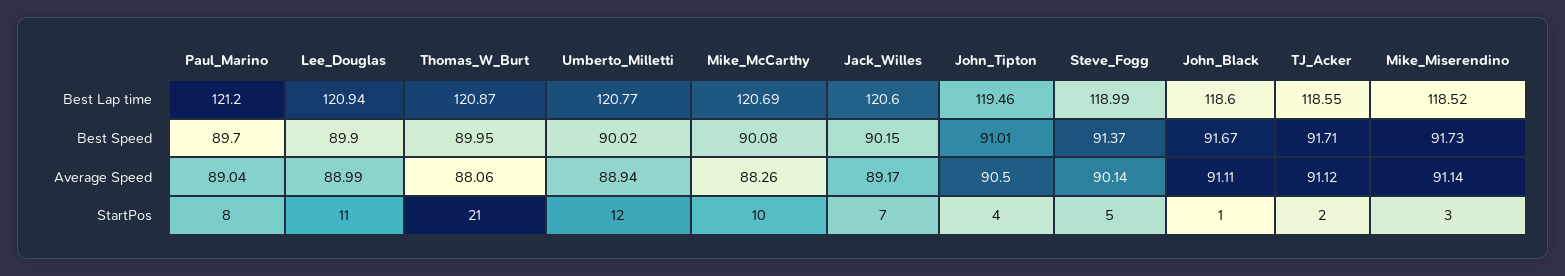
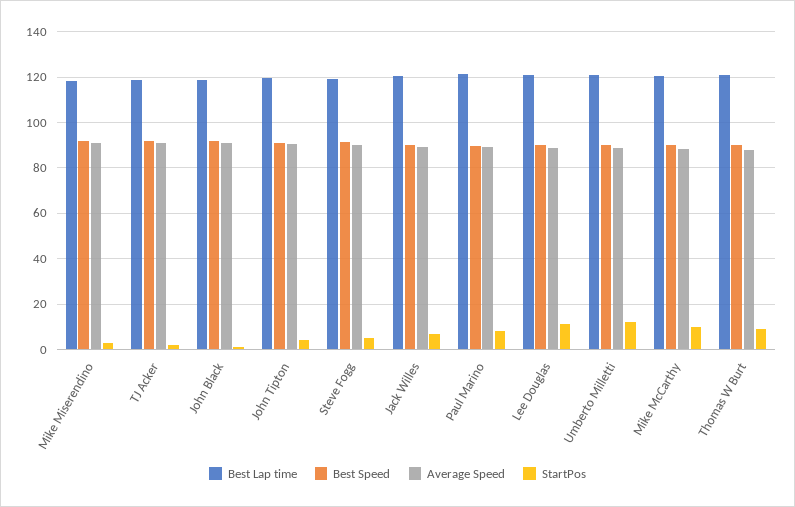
  {
    "Best Lap time": {
      "Paul_Marino": 121.2,
      "Lee_Douglas": 120.94,
      "Thomas_W_Burt": 120.87,
      "Umberto_Milletti": 120.77,
      "Mike_McCarthy": 120.69,
      "Jack_Willes": 120.6,
      "John_Tipton": 119.46,
      "Steve_Fogg": 118.99,
      "John_Black": 118.6,
      "TJ_Acker": 118.55,
      "Mike_Miserendino": 118.52
    },
    "Best Speed": {
      "Paul_Marino": 89.7,
      "Lee_Douglas": 89.9,
      "Thomas_W_Burt": 89.95,
      "Umberto_Milletti": 90.02,
      "Mike_McCarthy": 90.08,
      "Jack_Willes": 90.15,
      "John_Tipton": 91.01,
      "Steve_Fogg": 91.37,
      "John_Black": 91.67,
      "TJ_Acker": 91.71,
      "Mike_Miserendino": 91.73
    },
    "Average Speed": {
      "Paul_Marino": 89.04,
      "Lee_Douglas": 88.99,
      "Thomas_W_Burt": 88.06,
      "Umberto_Milletti": 88.94,
      "Mike_McCarthy": 88.26,
      "Jack_Willes": 89.17,
      "John_Tipton": 90.5,
      "Steve_Fogg": 90.14,
      "John_Black": 91.11,
      "TJ_Acker": 91.12,
      "Mike_Miserendino": 91.14
    },
    "StartPos": {
      "Paul_Marino": 8,
      "Lee_Douglas": 11,
-     "Thomas_W_Burt": 21,
+     "Thomas_W_Burt": 10,
      "Umberto_Milletti": 12,
      "Mike_McCarthy": 10,
      "Jack_Willes": 7,
      "John_Tipton": 4,
      "Steve_Fogg": 5,
      "John_Black": 1,
      "TJ_Acker": 2,
      "Mike_Miserendino": 3
    }
  }

